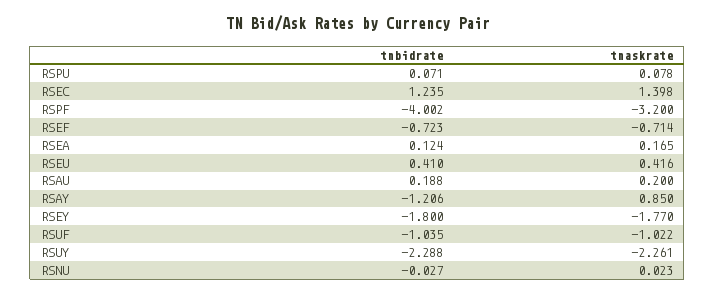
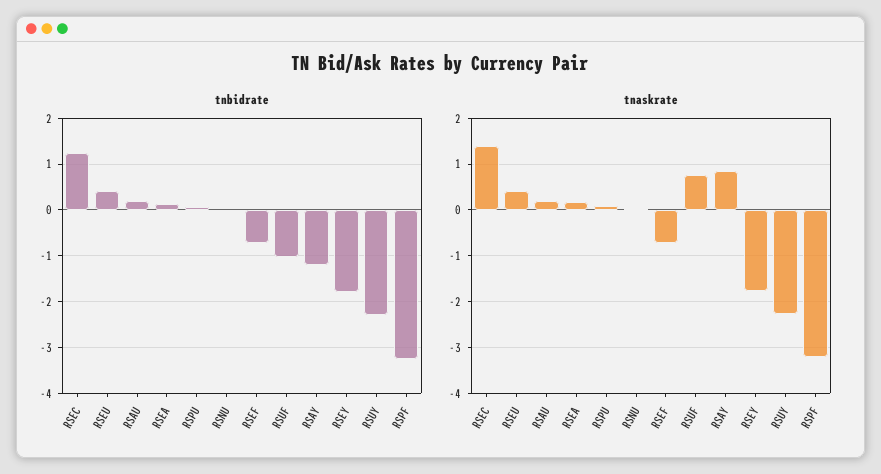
  {
    "tnbidrate": {
      "RSPU": 0.071,
      "RSEC": 1.235,
-     "RSPF": -4.002,
+     "RSPF": -3.2,
      "RSEF": -0.723,
      "RSEA": 0.124,
      "RSEU": 0.41,
      "RSAU": 0.188,
      "RSAY": -1.206,
      "RSEY": -1.8,
      "RSUF": -1.035,
      "RSUY": -2.288,
      "RSNU": -0.027
    },
    "tnaskrate": {
      "RSPU": 0.078,
      "RSEC": 1.398,
      "RSPF": -3.2,
      "RSEF": -0.714,
      "RSEA": 0.165,
      "RSEU": 0.416,
      "RSAU": 0.2,
      "RSAY": 0.85,
      "RSEY": -1.77,
-     "RSUF": -1.022,
+     "RSUF": 0.8,
      "RSUY": -2.261,
      "RSNU": 0.023
    }
  }

